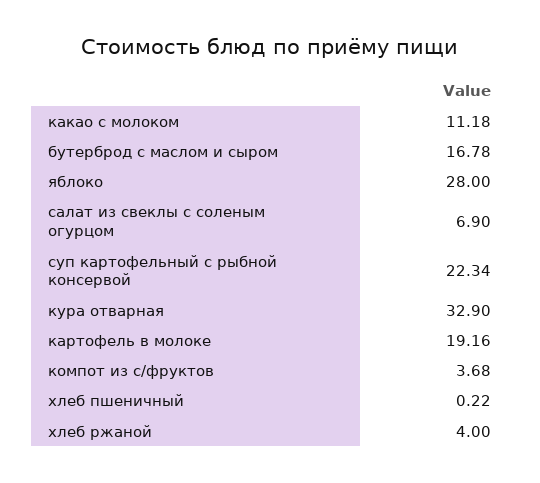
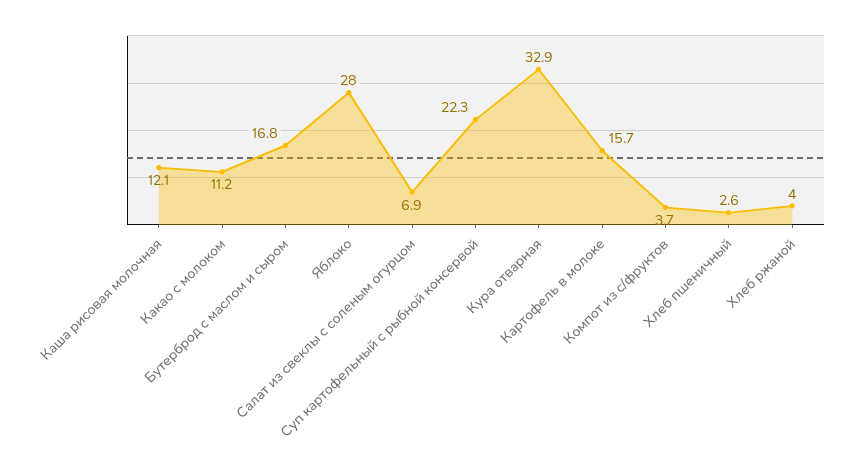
  {
    "какао с молоком": 11.18,
    "бутерброд с маслом и сыром": 16.78,
    "яблоко": 28,
    "салат из свеклы с соленым огурцом": 6.9,
    "суп картофельный с рыбной консервой": 22.34,
    "кура отварная": 32.9,
-   "картофель в молоке": 19.16,
+   "картофель в молоке": 15.7,
    "компот из с/фруктов": 3.68,
-   "хлеб пшеничный": 0.22,
+   "хлеб пшеничный": 2.6,
-   "хлеб ржаной": 4
+   "хлеб ржаной": 4,
+   "Каша рисовая молочная": 12.1
  }

